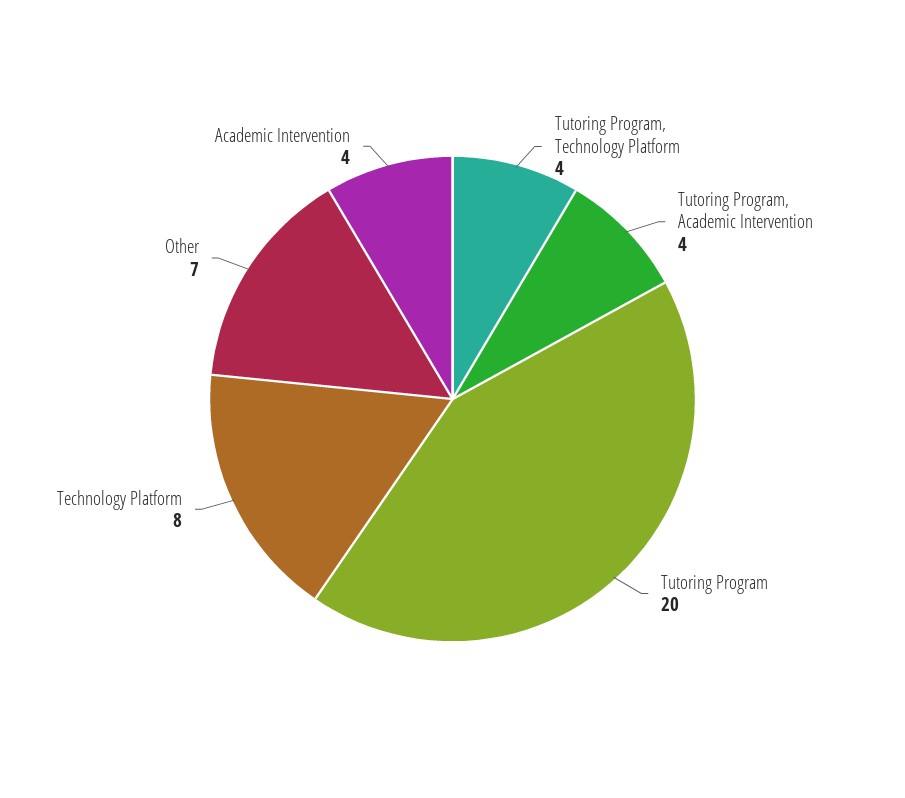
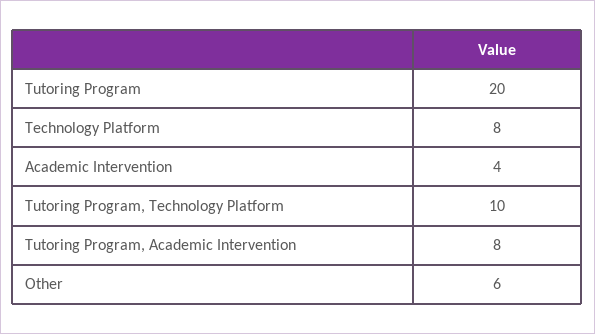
  {
-   "Tutoring Program, Technology Platform": 4,
+   "Tutoring Program, Technology Platform": 10,
-   "Tutoring Program, Academic Intervention": 4,
+   "Tutoring Program, Academic Intervention": 8,
    "Tutoring Program": 20,
    "Technology Platform": 8,
-   "Other": 7,
+   "Other": 6,
    "Academic Intervention": 4
  }

